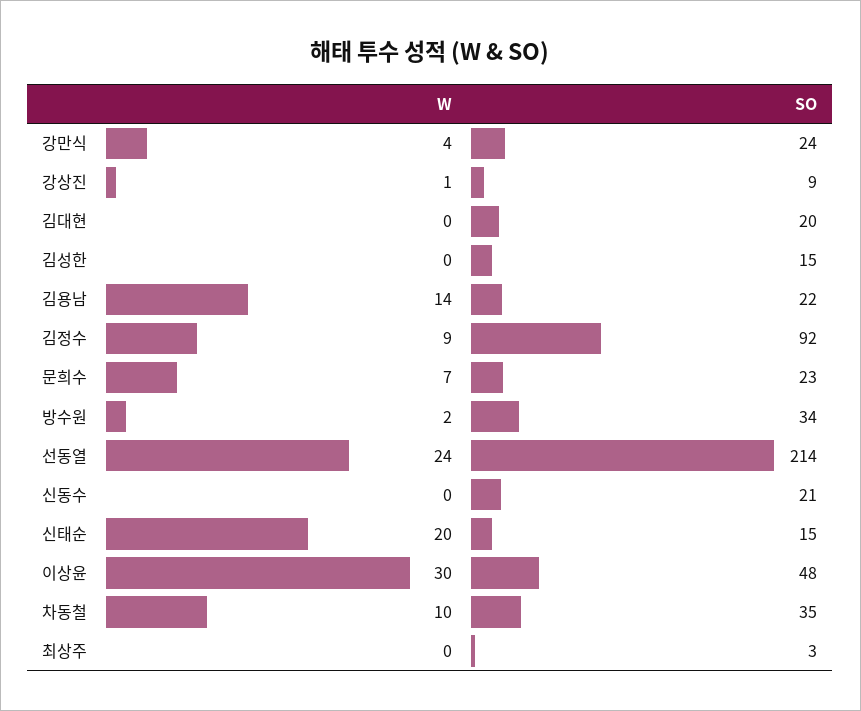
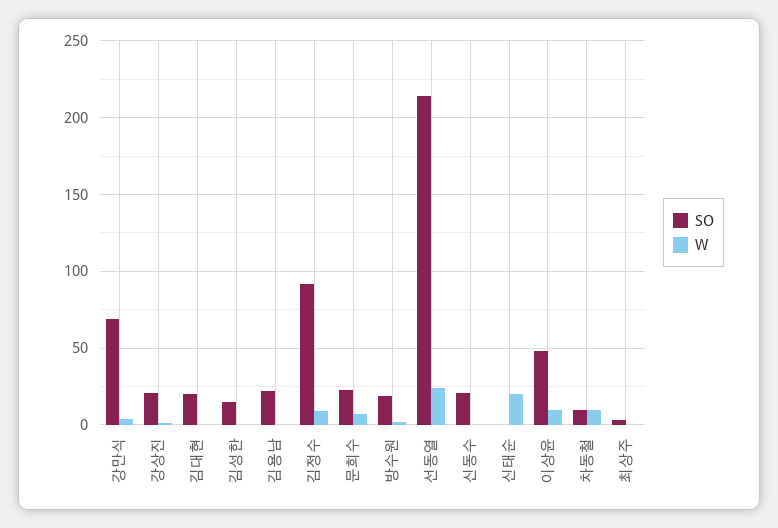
  {
    "W": {
      "강만식": 4,
      "강상진": 1,
      "김대현": 0,
      "김성한": 0,
-     "김용남": 14,
+     "김용남": 0,
      "김정수": 9,
      "문희수": 7,
      "방수원": 2,
      "선동열": 24,
      "신동수": 0,
      "신태순": 20,
-     "이상윤": 30,
+     "이상윤": 10,
      "차동철": 10,
      "최상주": 0
    },
    "SO": {
-     "강만식": 24,
+     "강만식": 70,
-     "강상진": 9,
+     "강상진": 20,
      "김대현": 20,
      "김성한": 15,
      "김용남": 22,
      "김정수": 92,
      "문희수": 23,
-     "방수원": 34,
+     "방수원": 20,
      "선동열": 214,
      "신동수": 21,
-     "신태순": 15,
+     "신태순": 0,
      "이상윤": 48,
-     "차동철": 35,
+     "차동철": 10,
      "최상주": 3
    }
  }

